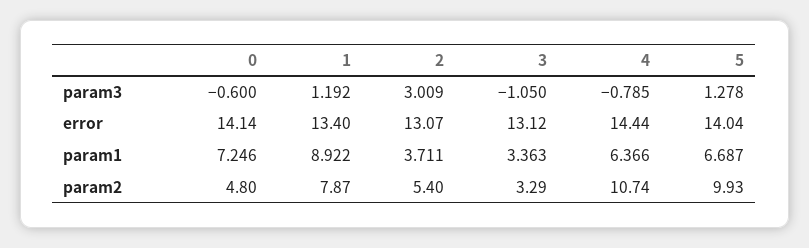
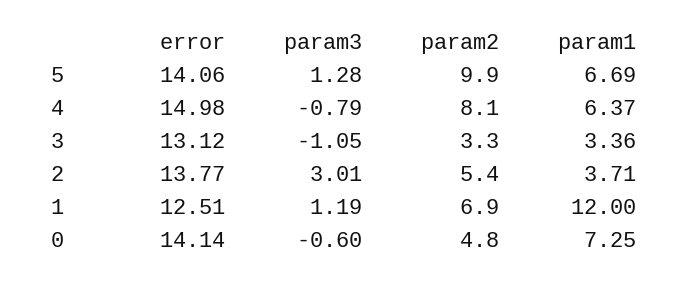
  {
    "0": {
      "param3": -0.6,
      "error": 14.14,
      "param1": 7.246,
      "param2": 4.8
    },
    "1": {
      "param3": 1.192,
-     "error": 13.4,
+     "error": 12.51,
-     "param1": 8.922,
+     "param1": 12,
-     "param2": 7.87
+     "param2": 6.9
    },
    "2": {
      "param3": 3.009,
-     "error": 13.07,
+     "error": 13.77,
      "param1": 3.711,
      "param2": 5.4
    },
    "3": {
      "param3": -1.05,
      "error": 13.12,
      "param1": 3.363,
      "param2": 3.29
    },
    "4": {
      "param3": -0.785,
-     "error": 14.44,
+     "error": 14.98,
      "param1": 6.366,
-     "param2": 10.74
+     "param2": 8.1
    },
    "5": {
      "param3": 1.278,
-     "error": 14.04,
+     "error": 14.06,
      "param1": 6.687,
      "param2": 9.93
    }
  }

